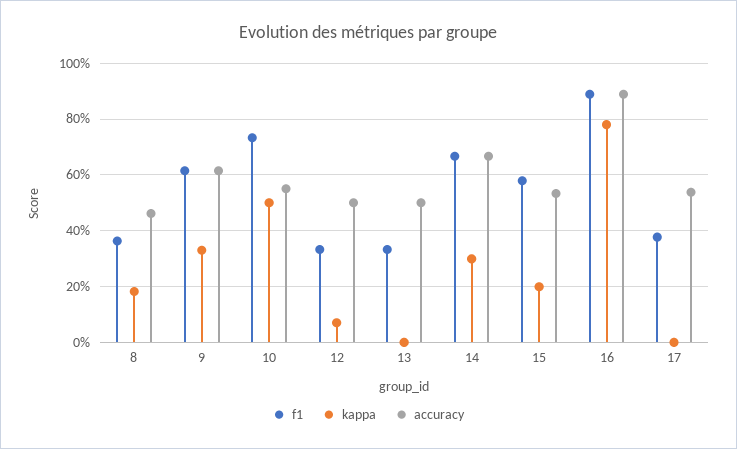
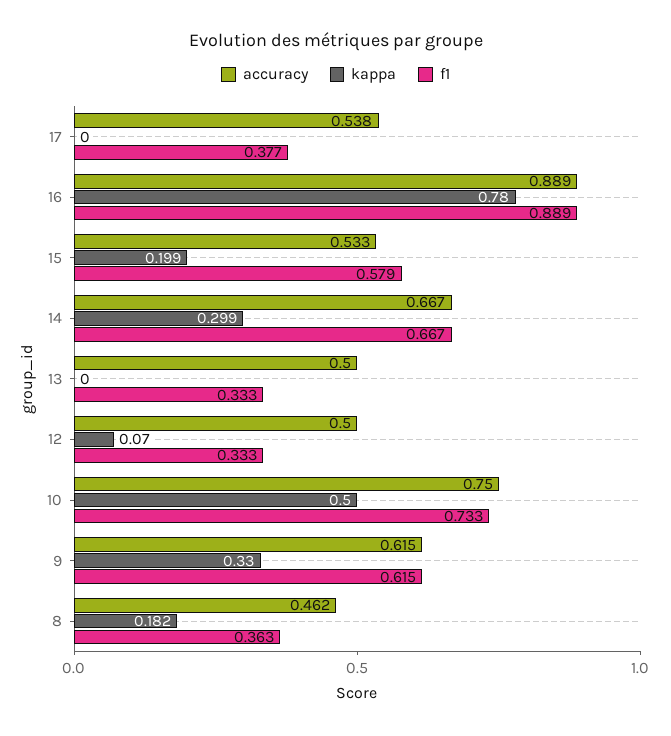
  {
    "f1": {
      "8": 0.363,
      "9": 0.615,
      "10": 0.733,
      "12": 0.333,
      "13": 0.333,
      "14": 0.667,
      "15": 0.579,
      "16": 0.889,
      "17": 0.377
    },
    "kappa": {
      "8": 0.182,
      "9": 0.33,
      "10": 0.5,
      "12": 0.07,
      "13": 0,
      "14": 0.299,
      "15": 0.199,
      "16": 0.78,
      "17": 0
    },
    "accuracy": {
      "8": 0.462,
      "9": 0.615,
-     "10": 0.55,
+     "10": 0.75,
      "12": 0.5,
      "13": 0.5,
      "14": 0.667,
      "15": 0.533,
      "16": 0.889,
      "17": 0.538
    }
  }

